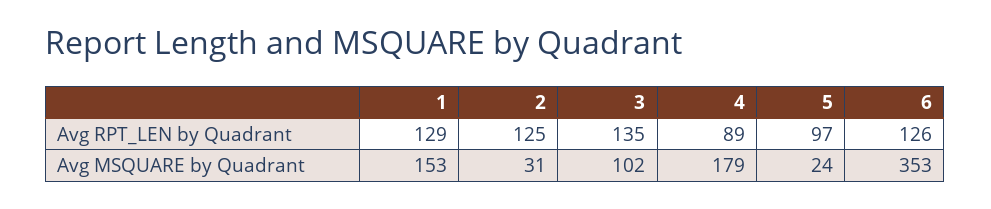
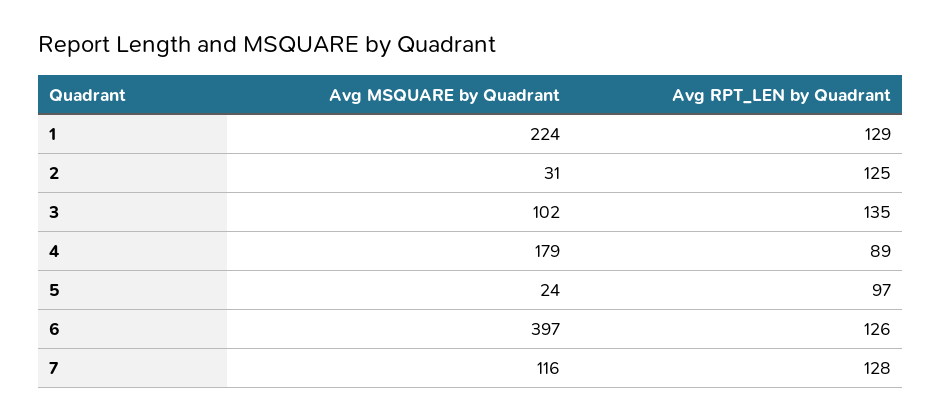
  {
    "1": {
      "Avg RPT_LEN by Quadrant": 129,
-     "Avg MSQUARE by Quadrant": 153
+     "Avg MSQUARE by Quadrant": 224
    },
    "2": {
      "Avg RPT_LEN by Quadrant": 125,
      "Avg MSQUARE by Quadrant": 31
    },
    "3": {
      "Avg RPT_LEN by Quadrant": 135,
      "Avg MSQUARE by Quadrant": 102
    },
    "4": {
      "Avg RPT_LEN by Quadrant": 89,
      "Avg MSQUARE by Quadrant": 179
    },
    "5": {
      "Avg RPT_LEN by Quadrant": 97,
      "Avg MSQUARE by Quadrant": 24
    },
    "6": {
      "Avg RPT_LEN by Quadrant": 126,
-     "Avg MSQUARE by Quadrant": 353
+     "Avg MSQUARE by Quadrant": 397
-   }
+   },
+   "7": {
+     "Avg MSQUARE by Quadrant": 116,
+     "Avg RPT_LEN by Quadrant": 128
+   }
  }

